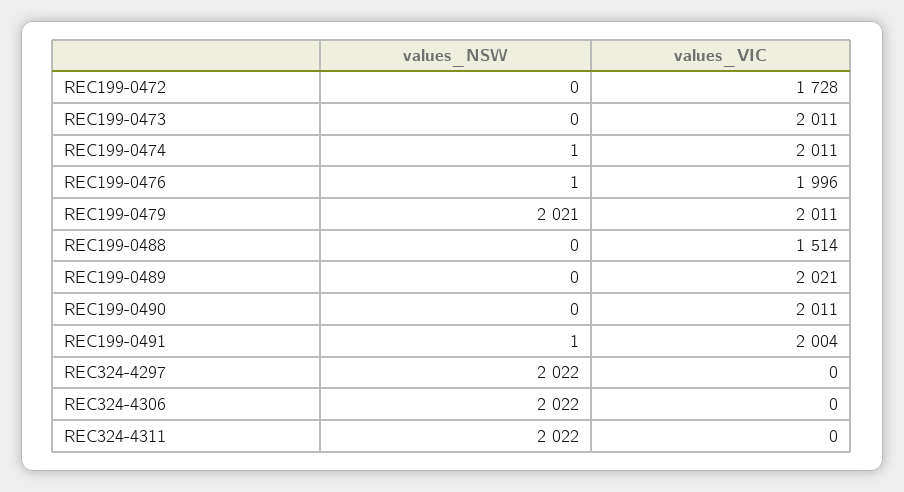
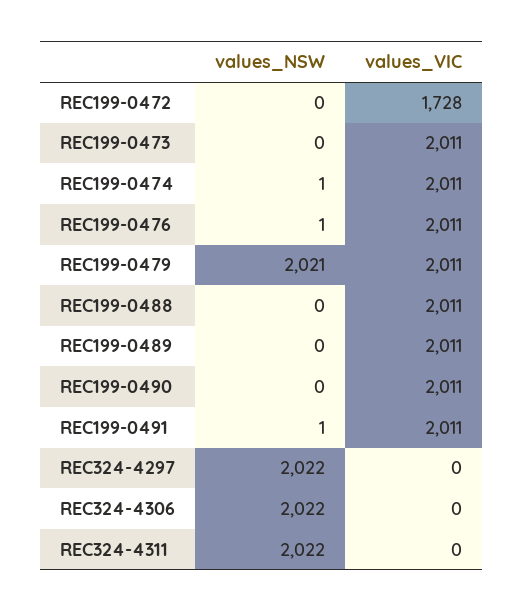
  {
    "values_NSW": {
      "REC199-0472": 0,
      "REC199-0473": 0,
      "REC199-0474": 1,
      "REC199-0476": 1,
      "REC199-0479": 2021,
      "REC199-0488": 0,
      "REC199-0489": 0,
      "REC199-0490": 0,
      "REC199-0491": 1,
      "REC324-4297": 2022,
      "REC324-4306": 2022,
      "REC324-4311": 2022
    },
    "values_VIC": {
      "REC199-0472": 1728,
      "REC199-0473": 2011,
      "REC199-0474": 2011,
-     "REC199-0476": 1996,
+     "REC199-0476": 2011,
      "REC199-0479": 2011,
-     "REC199-0488": 1514,
+     "REC199-0488": 2011,
-     "REC199-0489": 2021,
+     "REC199-0489": 2011,
      "REC199-0490": 2011,
-     "REC199-0491": 2004,
+     "REC199-0491": 2011,
      "REC324-4297": 0,
      "REC324-4306": 0,
      "REC324-4311": 0
    }
  }

